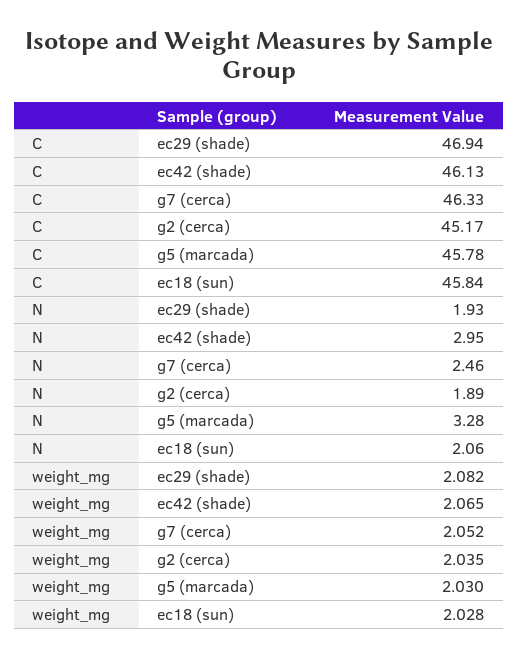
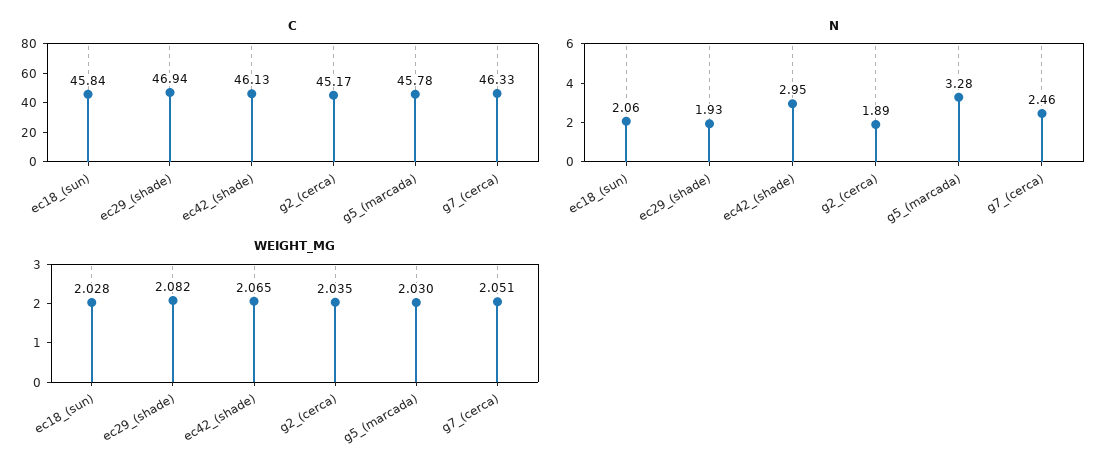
  {
    "C": {
      "ec29 (shade)": 46.94,
      "ec42 (shade)": 46.13,
      "g7 (cerca)": 46.33,
      "g2 (cerca)": 45.17,
      "g5 (marcada)": 45.78,
      "ec18 (sun)": 45.84
    },
    "N": {
      "ec29 (shade)": 1.93,
      "ec42 (shade)": 2.95,
      "g7 (cerca)": 2.46,
      "g2 (cerca)": 1.89,
      "g5 (marcada)": 3.28,
      "ec18 (sun)": 2.06
    },
    "weight_mg": {
      "ec29 (shade)": 2.082,
      "ec42 (shade)": 2.065,
-     "g7 (cerca)": 2.052,
+     "g7 (cerca)": 2.051,
      "g2 (cerca)": 2.035,
      "g5 (marcada)": 2.03,
      "ec18 (sun)": 2.028
    }
  }

